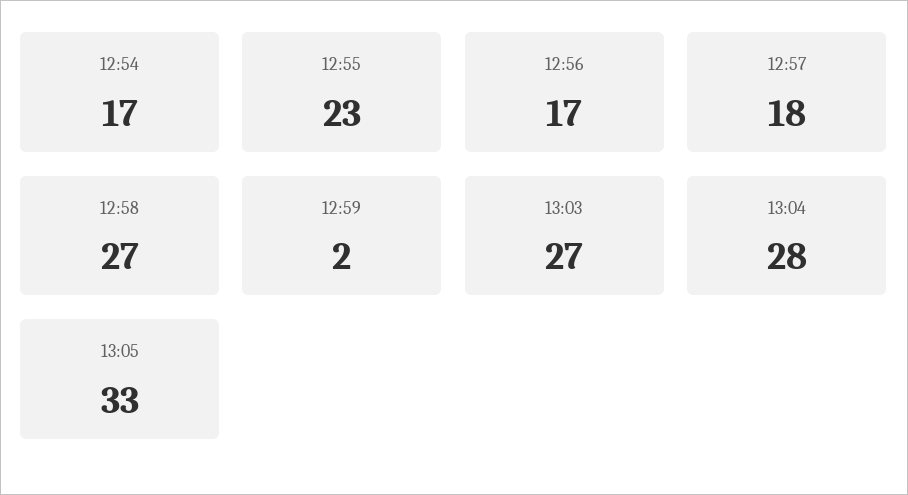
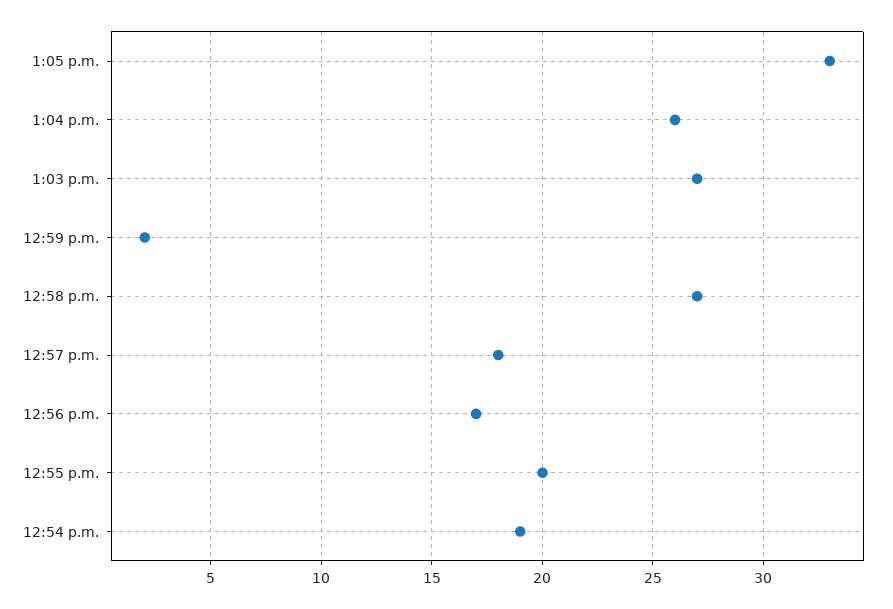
  {
-   "12:54": 17,
+   "12:54": 19,
-   "12:55": 23,
+   "12:55": 20,
    "12:56": 17,
    "12:57": 18,
    "12:58": 27,
    "12:59": 2,
    "13:03": 27,
-   "13:04": 28,
+   "13:04": 26,
    "13:05": 33
  }

